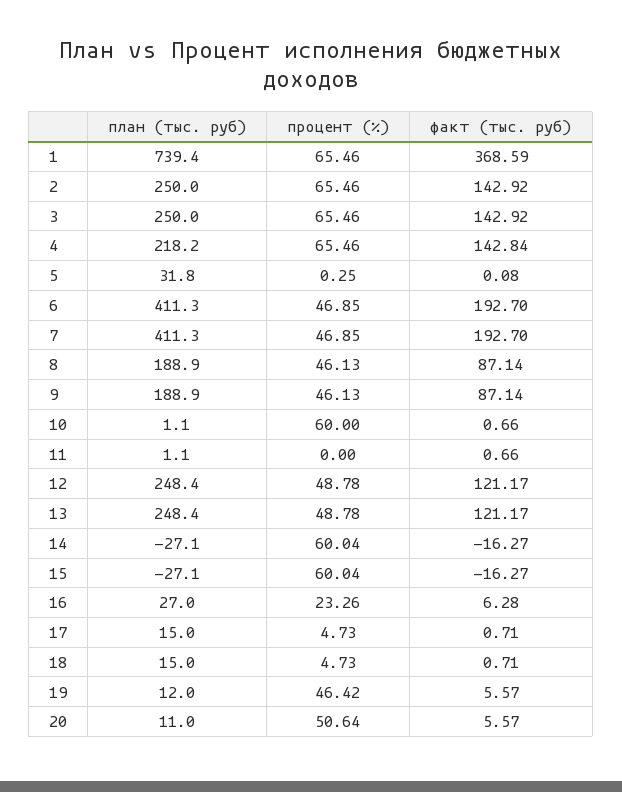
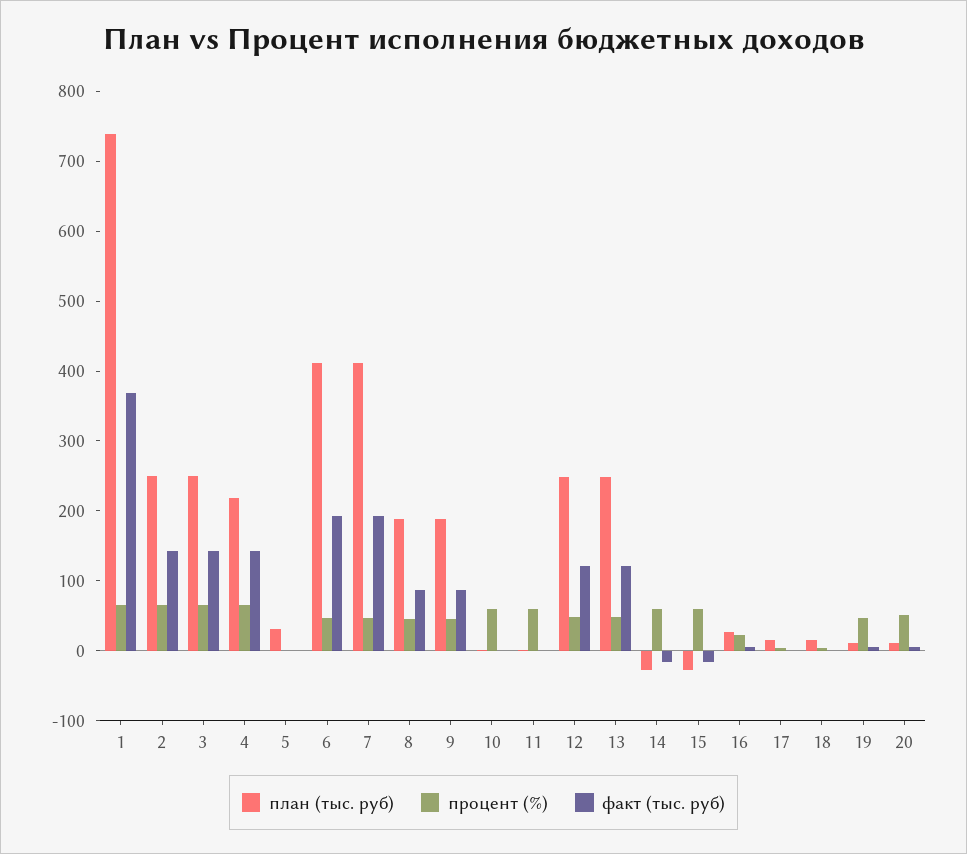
  {
    "план (тыс. руб)": {
      "1": 739.4,
      "2": 250,
      "3": 250,
      "4": 218.2,
      "5": 31.8,
      "6": 411.3,
      "7": 411.3,
      "8": 188.9,
      "9": 188.9,
      "10": 1.1,
      "11": 1.1,
      "12": 248.4,
      "13": 248.4,
      "14": -27.1,
      "15": -27.1,
      "16": 27,
      "17": 15,
      "18": 15,
      "19": 12,
      "20": 11
    },
    "процент (%)": {
      "1": 65.46,
      "2": 65.46,
      "3": 65.46,
      "4": 65.46,
      "5": 0.25,
      "6": 46.85,
      "7": 46.85,
      "8": 46.13,
      "9": 46.13,
      "10": 60,
-     "11": 0,
+     "11": 60,
      "12": 48.78,
      "13": 48.78,
      "14": 60.04,
      "15": 60.04,
      "16": 23.26,
      "17": 4.73,
      "18": 4.73,
      "19": 46.42,
      "20": 50.64
    },
    "факт (тыс. руб)": {
      "1": 368.59,
      "2": 142.92,
      "3": 142.92,
      "4": 142.84,
      "5": 0.08,
      "6": 192.7,
      "7": 192.7,
      "8": 87.14,
      "9": 87.14,
      "10": 0.66,
      "11": 0.66,
      "12": 121.17,
      "13": 121.17,
      "14": -16.27,
      "15": -16.27,
      "16": 6.28,
      "17": 0.71,
      "18": 0.71,
      "19": 5.57,
      "20": 5.57
    }
  }

